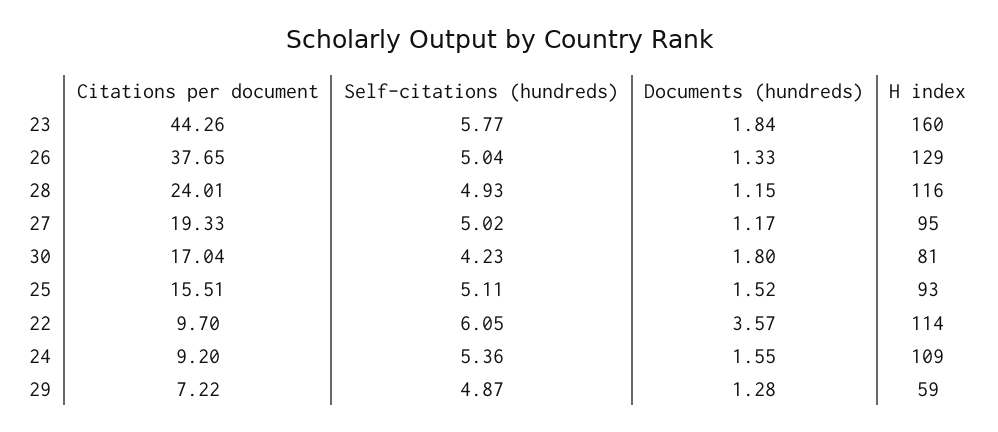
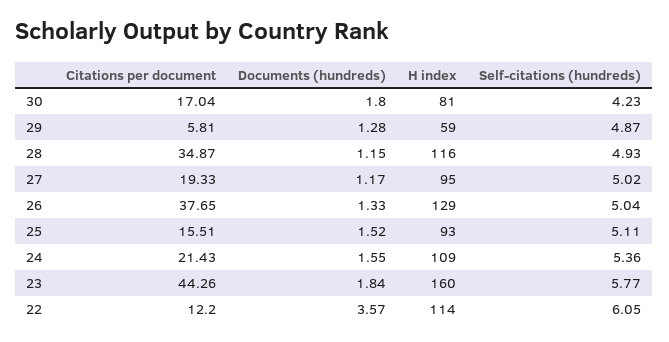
  {
    "Citations per document": {
      "23": 44.26,
      "26": 37.65,
-     "28": 24.01,
+     "28": 34.87,
      "27": 19.33,
      "30": 17.04,
      "25": 15.51,
-     "22": 9.7,
+     "22": 12.2,
-     "24": 9.2,
+     "24": 21.43,
-     "29": 7.22
+     "29": 5.81
    },
    "Self-citations (hundreds)": {
      "23": 5.77,
      "26": 5.04,
      "28": 4.93,
      "27": 5.02,
      "30": 4.23,
      "25": 5.11,
      "22": 6.05,
      "24": 5.36,
      "29": 4.87
    },
    "Documents (hundreds)": {
      "23": 1.84,
      "26": 1.33,
      "28": 1.15,
      "27": 1.17,
      "30": 1.8,
      "25": 1.52,
      "22": 3.57,
      "24": 1.55,
      "29": 1.28
    },
    "H index": {
      "23": 160,
      "26": 129,
      "28": 116,
      "27": 95,
      "30": 81,
      "25": 93,
      "22": 114,
      "24": 109,
      "29": 59
    }
  }

